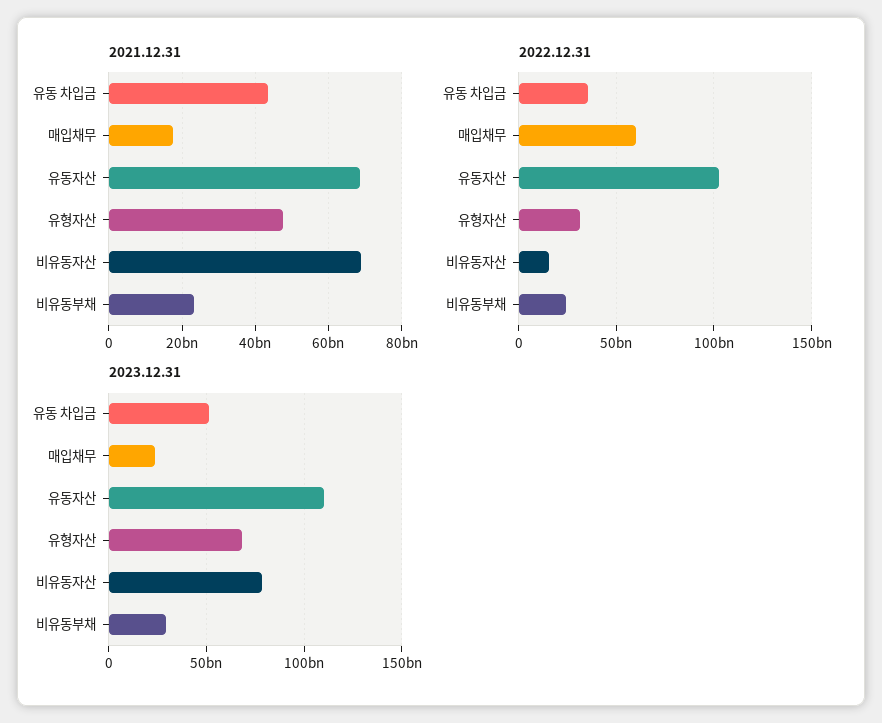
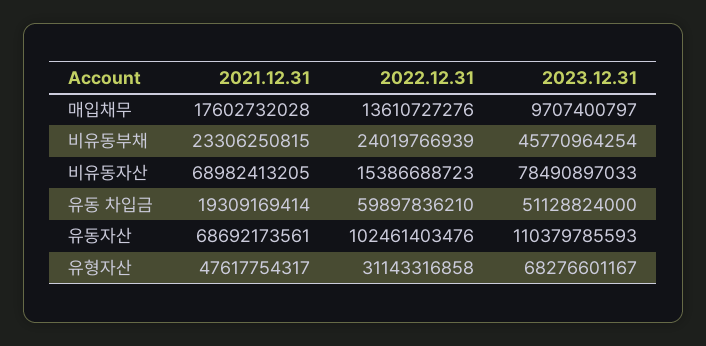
  {
    "2021.12.31": {
-     "유동 차입금": 44000000000,
+     "유동 차입금": 19309169414,
      "매입채무": 17602732028,
      "유동자산": 68692173561,
      "유형자산": 47617754317,
      "비유동자산": 68982413205,
      "비유동부채": 23306250815
    },
    "2022.12.31": {
-     "유동 차입금": 35000000000,
+     "유동 차입금": 59897836210,
-     "매입채무": 60000000000,
+     "매입채무": 13610727276,
      "유동자산": 102461403476,
      "유형자산": 31143316858,
      "비유동자산": 15386688723,
      "비유동부채": 24019766939
    },
    "2023.12.31": {
      "유동 차입금": 51128824000,
-     "매입채무": 25000000000,
+     "매입채무": 9707400797,
      "유동자산": 110379785593,
      "유형자산": 68276601167,
      "비유동자산": 78490897033,
-     "비유동부채": 30000000000
+     "비유동부채": 45770964254
    }
  }

